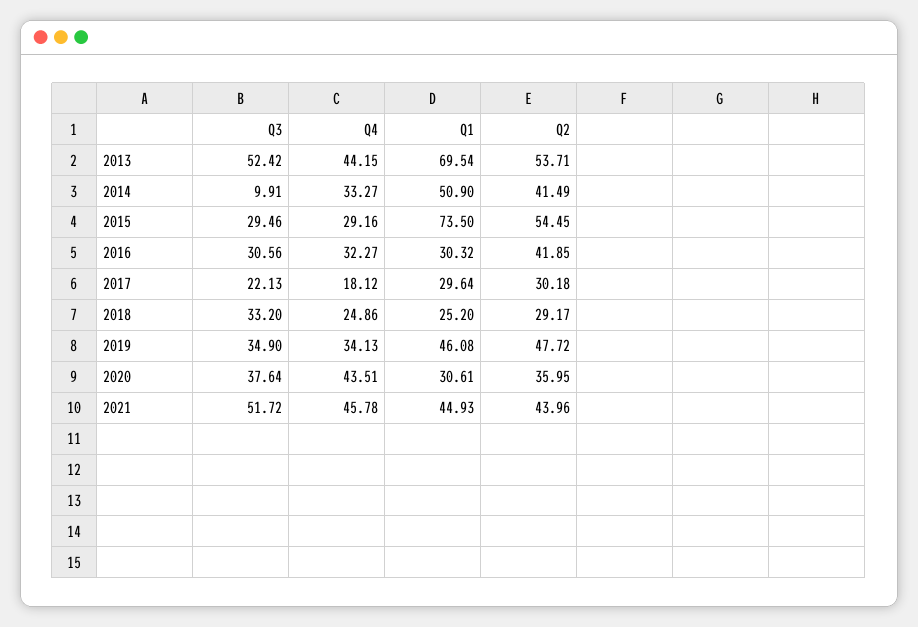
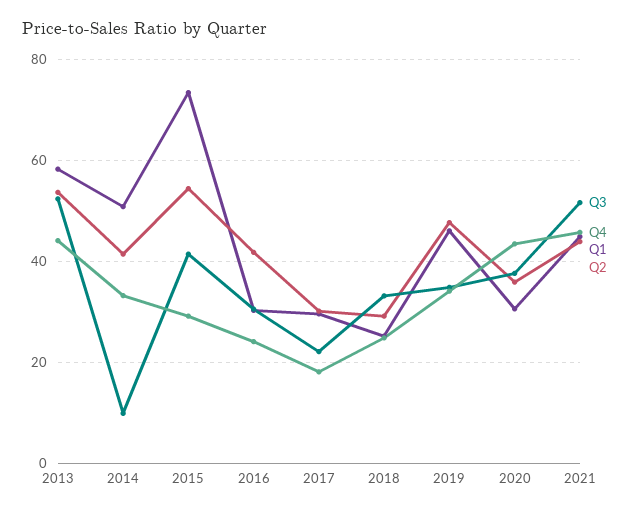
  {
    "Q3": {
      "2013": 52.42,
      "2014": 9.91,
-     "2015": 29.46,
+     "2015": 42,
      "2016": 30.56,
      "2017": 22.13,
      "2018": 33.2,
      "2019": 34.9,
      "2020": 37.64,
      "2021": 51.72
    },
    "Q4": {
      "2013": 44.15,
      "2014": 33.27,
      "2015": 29.16,
-     "2016": 32.27,
+     "2016": 24,
      "2017": 18.12,
      "2018": 24.86,
      "2019": 34.13,
      "2020": 43.51,
      "2021": 45.78
    },
    "Q1": {
-     "2013": 69.54,
+     "2013": 58,
      "2014": 50.9,
      "2015": 73.5,
      "2016": 30.32,
      "2017": 29.64,
      "2018": 25.2,
      "2019": 46.08,
      "2020": 30.61,
      "2021": 44.93
    },
    "Q2": {
      "2013": 53.71,
      "2014": 41.49,
      "2015": 54.45,
      "2016": 41.85,
      "2017": 30.18,
      "2018": 29.17,
      "2019": 47.72,
      "2020": 35.95,
      "2021": 43.96
    }
  }

